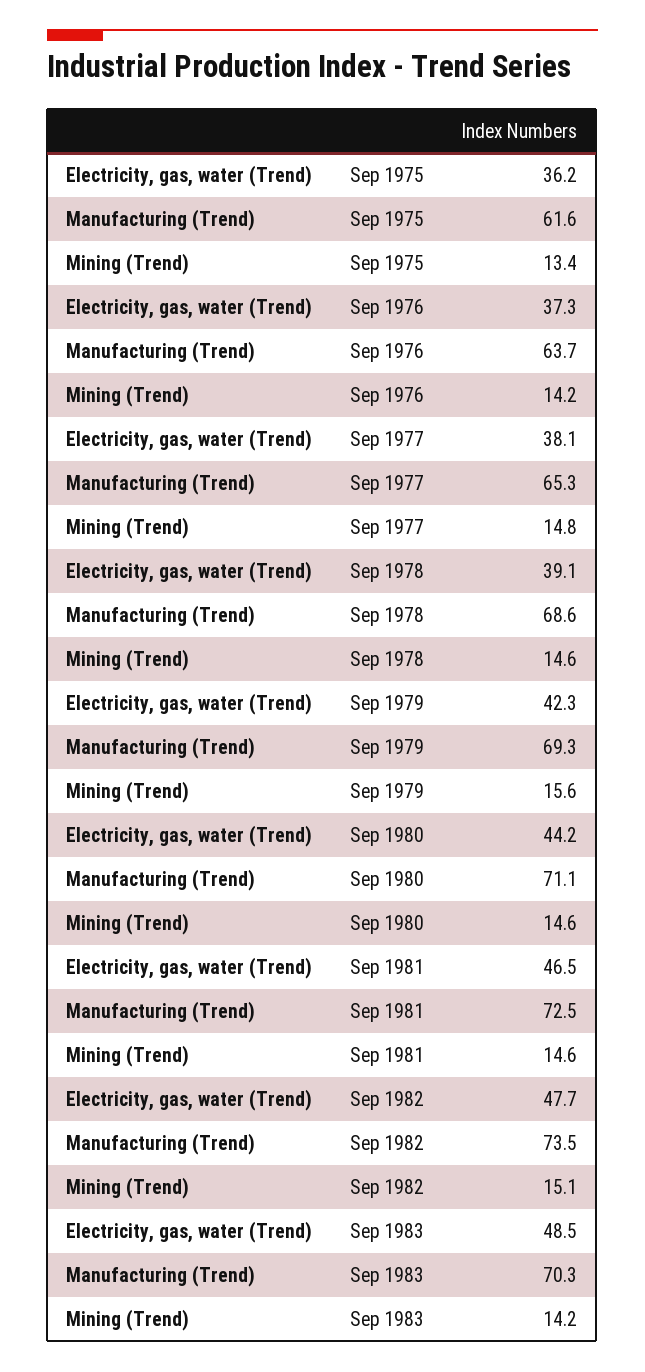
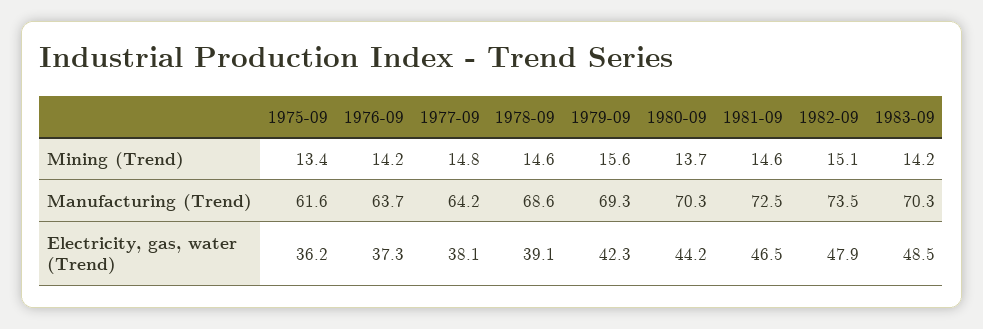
  {
    "Electricity, gas, water (Trend)": {
      "Sep 1975": 36.2,
      "Sep 1976": 37.3,
      "Sep 1977": 38.1,
      "Sep 1978": 39.1,
      "Sep 1979": 42.3,
      "Sep 1980": 44.2,
      "Sep 1981": 46.5,
-     "Sep 1982": 47.7,
+     "Sep 1982": 47.9,
      "Sep 1983": 48.5
    },
    "Manufacturing (Trend)": {
      "Sep 1975": 61.6,
      "Sep 1976": 63.7,
-     "Sep 1977": 65.3,
+     "Sep 1977": 64.2,
      "Sep 1978": 68.6,
      "Sep 1979": 69.3,
-     "Sep 1980": 71.1,
+     "Sep 1980": 70.3,
      "Sep 1981": 72.5,
      "Sep 1982": 73.5,
      "Sep 1983": 70.3
    },
    "Mining (Trend)": {
      "Sep 1975": 13.4,
      "Sep 1976": 14.2,
      "Sep 1977": 14.8,
      "Sep 1978": 14.6,
      "Sep 1979": 15.6,
-     "Sep 1980": 14.6,
+     "Sep 1980": 13.7,
      "Sep 1981": 14.6,
      "Sep 1982": 15.1,
      "Sep 1983": 14.2
    }
  }

